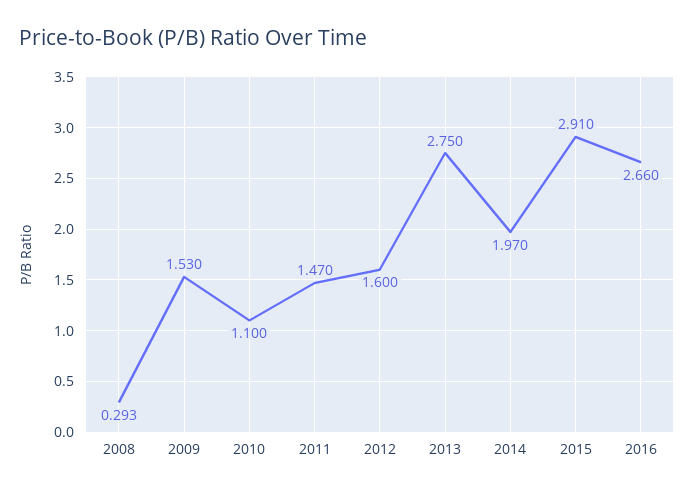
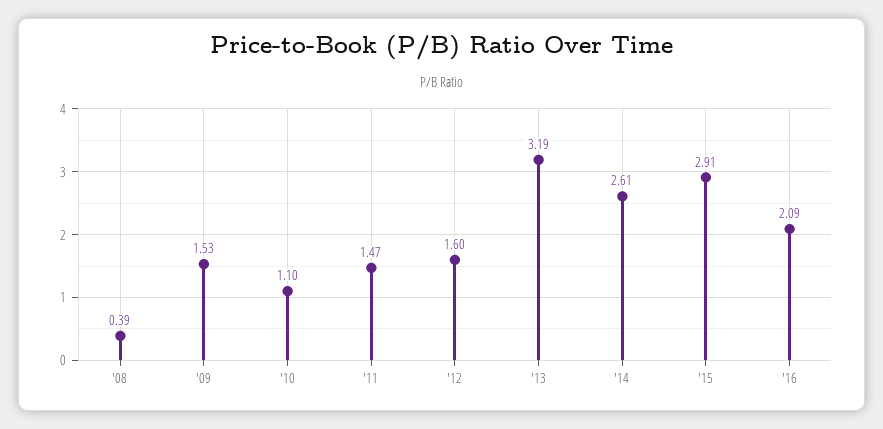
  {
-   "2008": 0.293,
+   "2008": 0.39,
    "2009": 1.53,
    "2010": 1.1,
    "2011": 1.47,
    "2012": 1.6,
-   "2013": 2.75,
+   "2013": 3.19,
-   "2014": 1.97,
+   "2014": 2.61,
    "2015": 2.91,
-   "2016": 2.66
+   "2016": 2.09
  }

